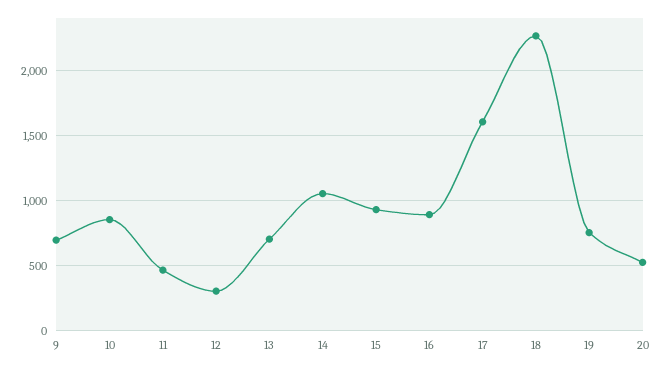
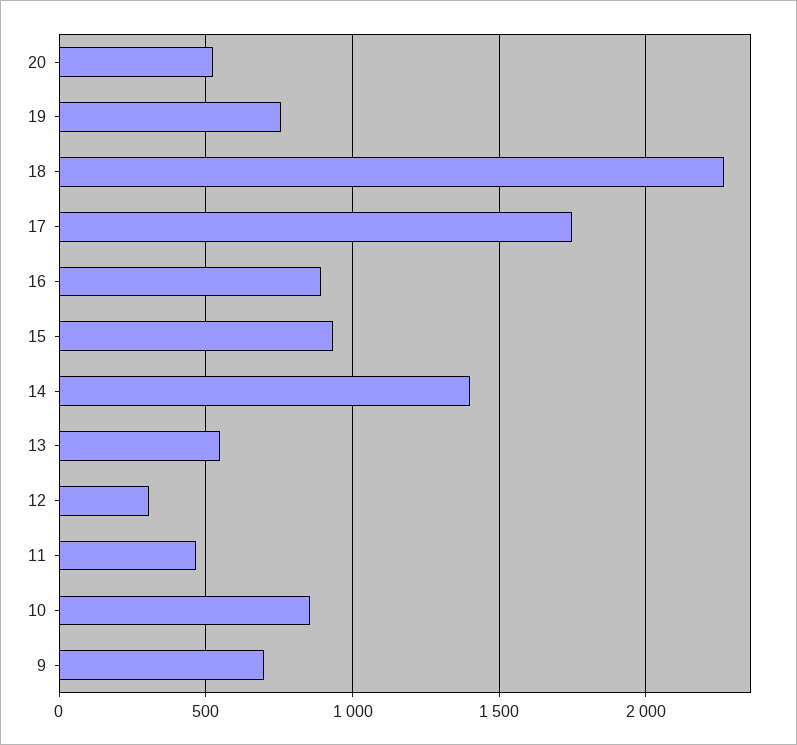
  {
    "9": 700,
    "10": 850,
    "11": 450,
    "12": 300,
-   "13": 700,
+   "13": 550,
-   "14": 1050,
+   "14": 1400,
    "15": 950,
    "16": 900,
-   "17": 1600,
+   "17": 1750,
    "18": 2250,
    "19": 750,
    "20": 550
  }

